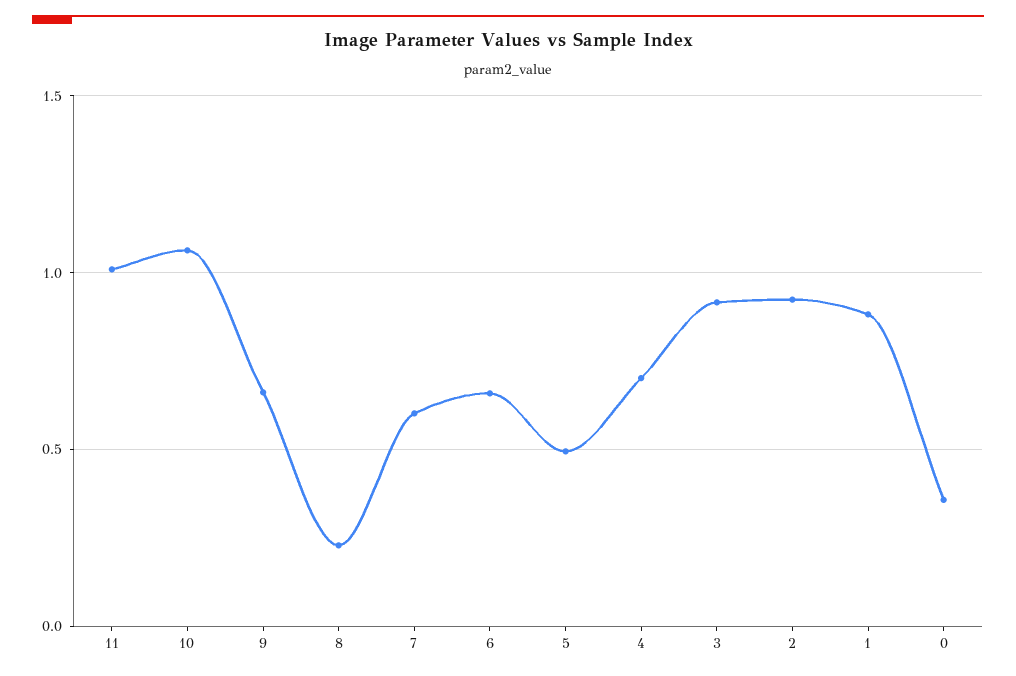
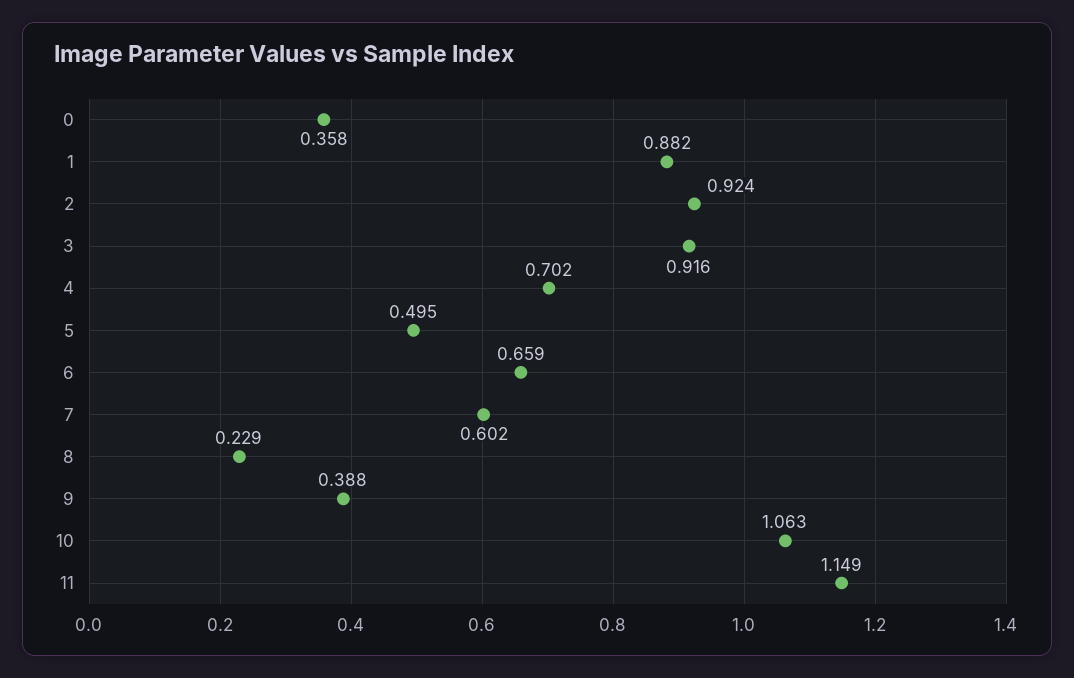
  {
-   "11": 1,
+   "11": 1.149,
    "10": 1.063,
-   "9": 0.65,
+   "9": 0.388,
    "8": 0.229,
    "7": 0.602,
    "6": 0.659,
    "5": 0.495,
    "4": 0.702,
    "3": 0.916,
    "2": 0.924,
    "1": 0.882,
    "0": 0.358
  }

